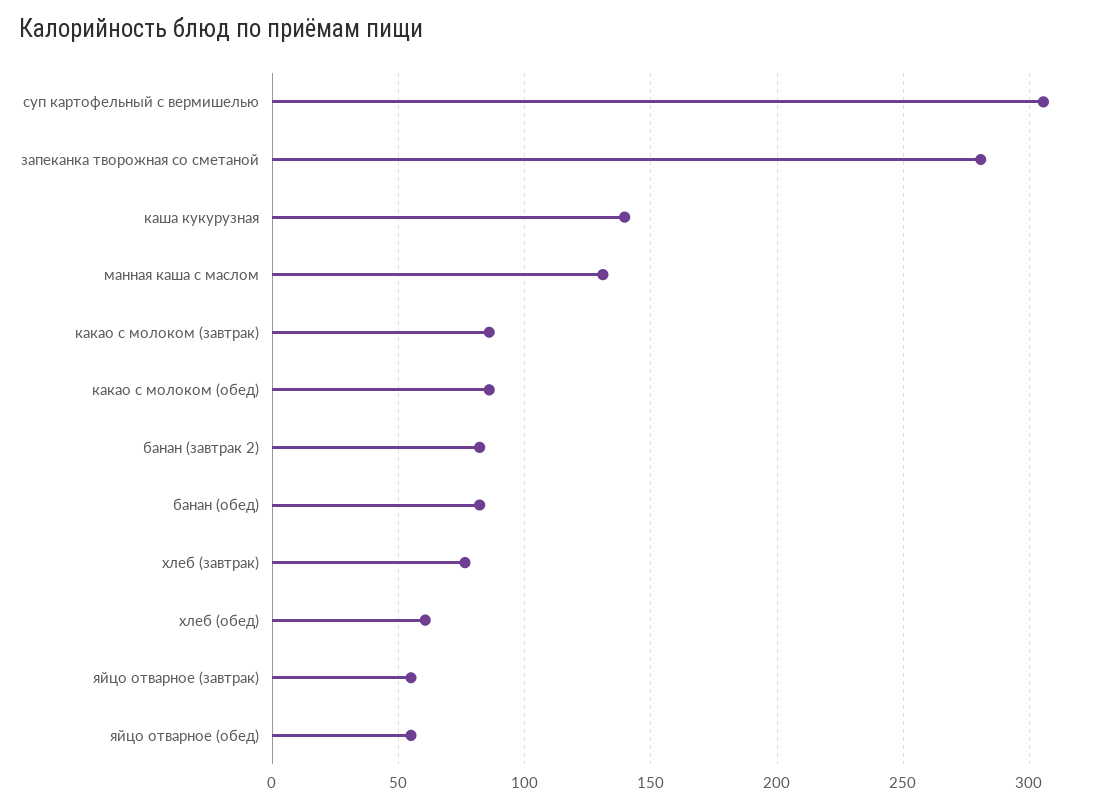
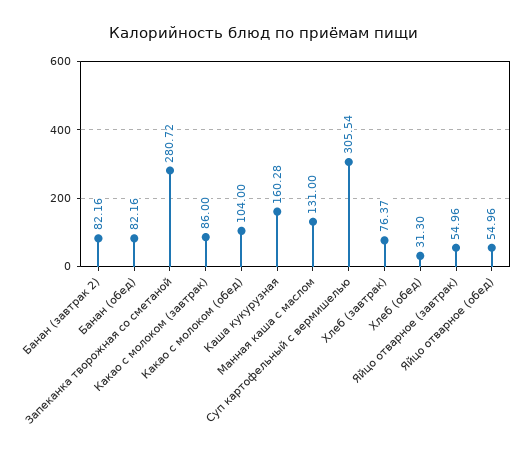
  {
    "суп картофельный с вермишелью": 305.54,
    "запеканка творожная со сметаной": 280.72,
-   "каша кукурузная": 140,
+   "каша кукурузная": 160.28,
    "манная каша с маслом": 131,
    "какао с молоком (завтрак)": 86,
-   "какао с молоком (обед)": 85,
+   "какао с молоком (обед)": 104,
    "банан (завтрак 2)": 82.16,
    "банан (обед)": 82.16,
    "хлеб (завтрак)": 76.37,
-   "хлеб (обед)": 60,
+   "хлеб (обед)": 31.3,
    "яйцо отварное (завтрак)": 54.96,
    "яйцо отварное (обед)": 54.96
  }

